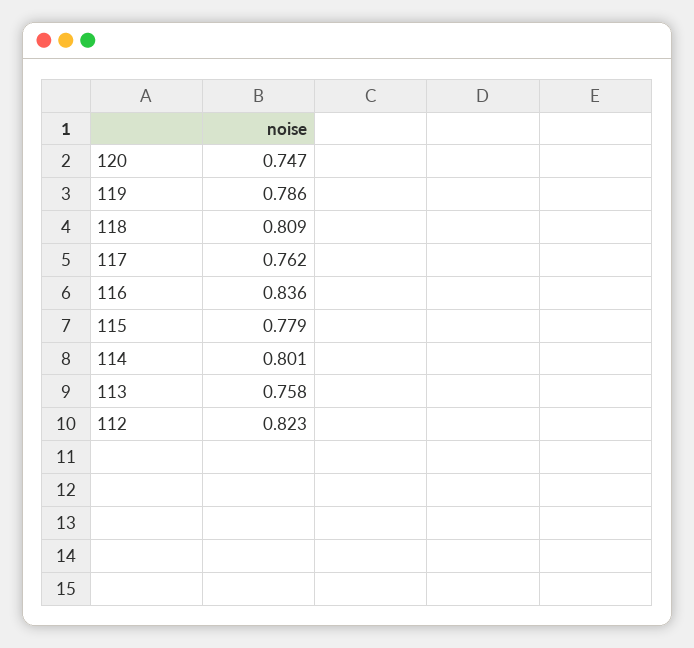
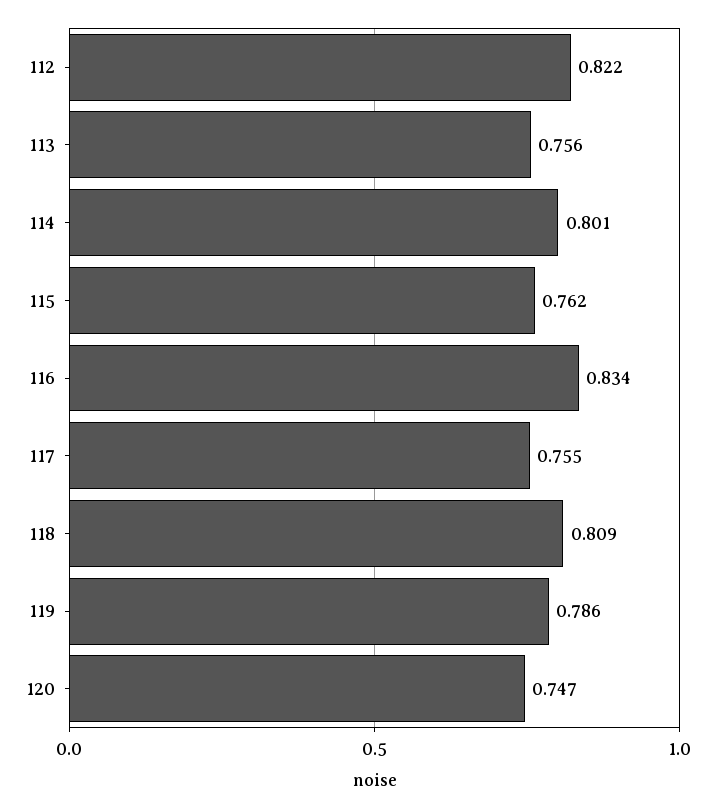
  {
    "120": 0.747,
    "119": 0.786,
    "118": 0.809,
-   "117": 0.762,
+   "117": 0.755,
-   "116": 0.836,
+   "116": 0.834,
-   "115": 0.779,
+   "115": 0.762,
    "114": 0.801,
-   "113": 0.758,
+   "113": 0.756,
-   "112": 0.823
+   "112": 0.822
  }

